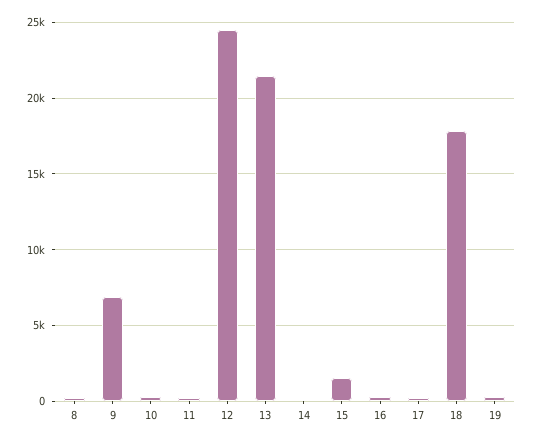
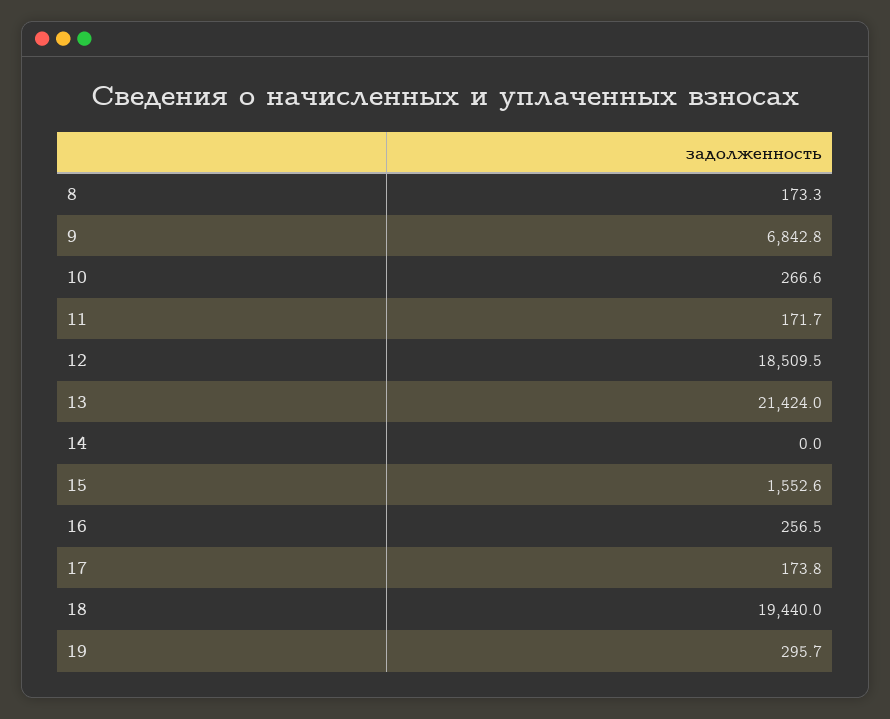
  {
    "8": 173.3,
    "9": 6842.8,
    "10": 266.6,
    "11": 171.7,
-   "12": 24500,
+   "12": 18509.5,
    "13": 21424,
    "14": 0,
    "15": 1552.6,
    "16": 256.5,
    "17": 173.8,
-   "18": 18000,
+   "18": 19440,
    "19": 295.7
  }

